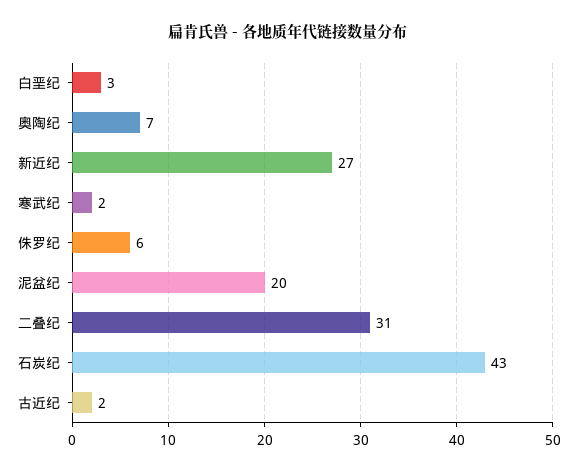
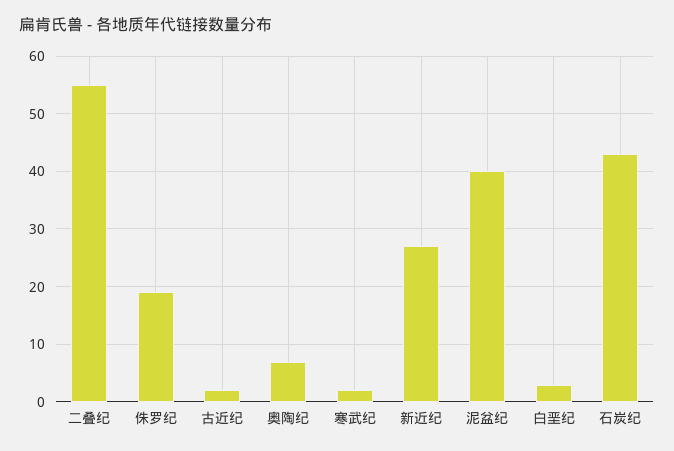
  {
    "白垩纪": 3,
    "奥陶纪": 7,
    "新近纪": 27,
    "寒武纪": 2,
-   "侏罗纪": 6,
+   "侏罗纪": 20,
-   "泥盆纪": 20,
+   "泥盆纪": 40,
-   "二叠纪": 31,
+   "二叠纪": 55,
    "石炭纪": 43,
    "古近纪": 2
  }

